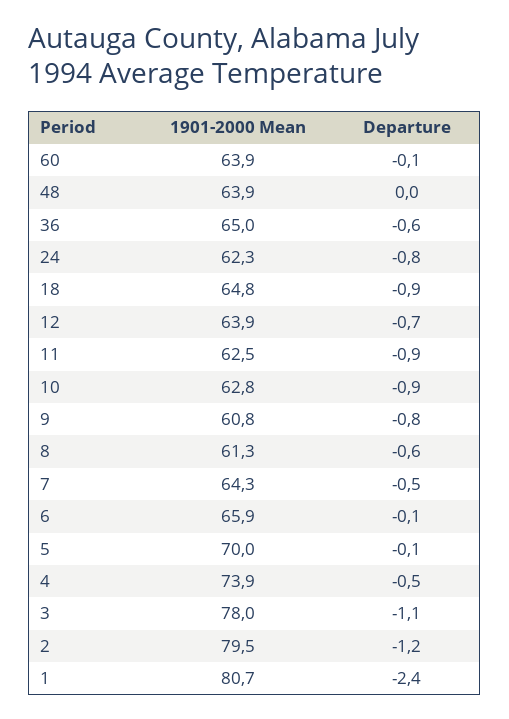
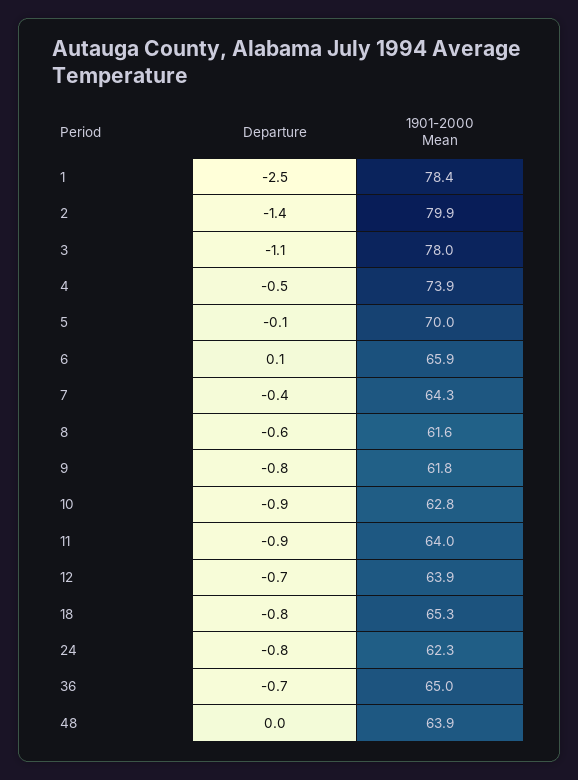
  {
    "1901-2000 Mean": {
-     "60": 63.9,
      "48": 63.9,
      "36": 65,
      "24": 62.3,
-     "18": 64.8,
+     "18": 65.3,
      "12": 63.9,
-     "11": 62.5,
+     "11": 64,
      "10": 62.8,
-     "9": 60.8,
+     "9": 61.8,
-     "8": 61.3,
+     "8": 61.6,
      "7": 64.3,
      "6": 65.9,
      "5": 70,
      "4": 73.9,
      "3": 78,
-     "2": 79.5,
+     "2": 79.9,
-     "1": 80.7
+     "1": 78.4
    },
    "Departure": {
-     "60": -0.1,
      "48": 0,
-     "36": -0.6,
+     "36": -0.7,
      "24": -0.8,
-     "18": -0.9,
+     "18": -0.8,
      "12": -0.7,
      "11": -0.9,
      "10": -0.9,
      "9": -0.8,
      "8": -0.6,
-     "7": -0.5,
+     "7": -0.4,
-     "6": -0.1,
+     "6": 0.1,
      "5": -0.1,
      "4": -0.5,
      "3": -1.1,
-     "2": -1.2,
+     "2": -1.4,
-     "1": -2.4
+     "1": -2.5
    }
  }

